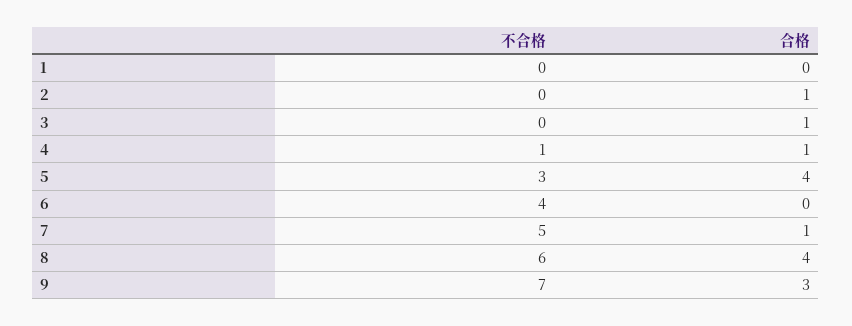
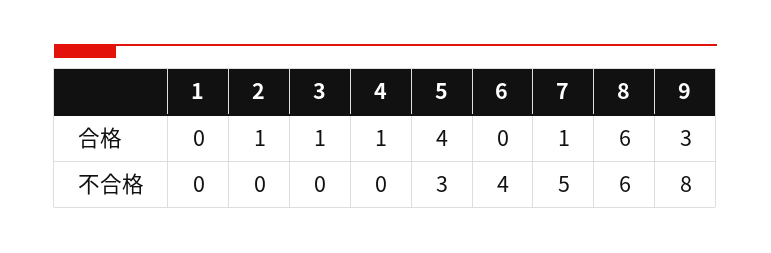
  {
    "不合格": {
      "1": 0,
      "2": 0,
      "3": 0,
-     "4": 1,
+     "4": 0,
      "5": 3,
      "6": 4,
      "7": 5,
      "8": 6,
-     "9": 7
+     "9": 8
    },
    "合格": {
      "1": 0,
      "2": 1,
      "3": 1,
      "4": 1,
      "5": 4,
      "6": 0,
      "7": 1,
-     "8": 4,
+     "8": 6,
      "9": 3
    }
  }

